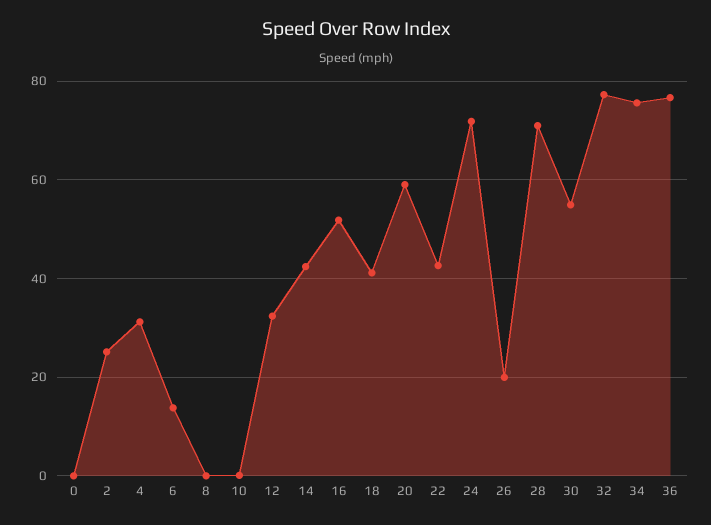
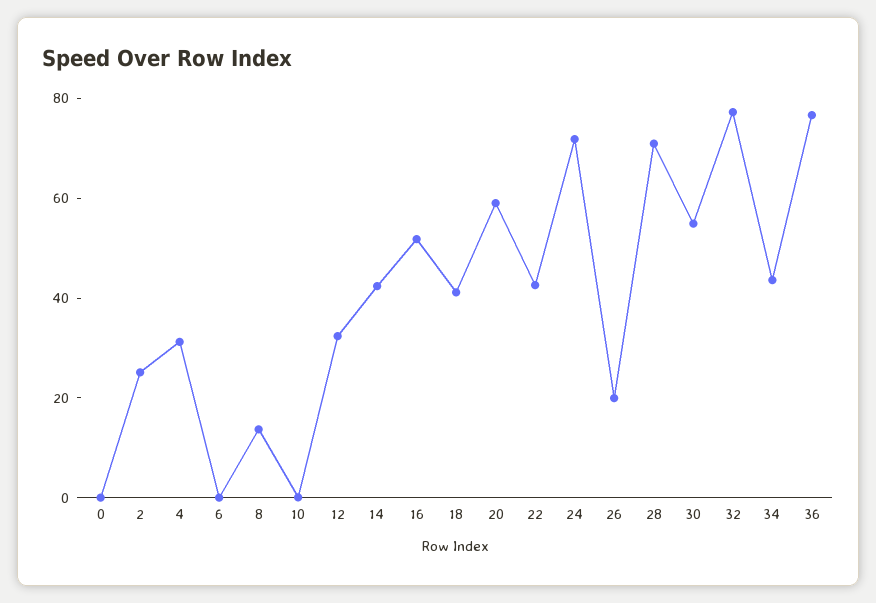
  {
    "0": 0,
    "2": 26,
    "4": 32,
-   "6": 14,
+   "6": 0,
-   "8": 0,
+   "8": 15,
    "10": 0,
    "12": 32,
    "14": 42,
    "16": 52,
    "18": 42,
    "20": 60,
    "22": 42,
    "24": 72,
    "26": 20,
    "28": 70,
    "30": 54,
    "32": 78,
-   "34": 76,
+   "34": 45,
    "36": 76
  }

